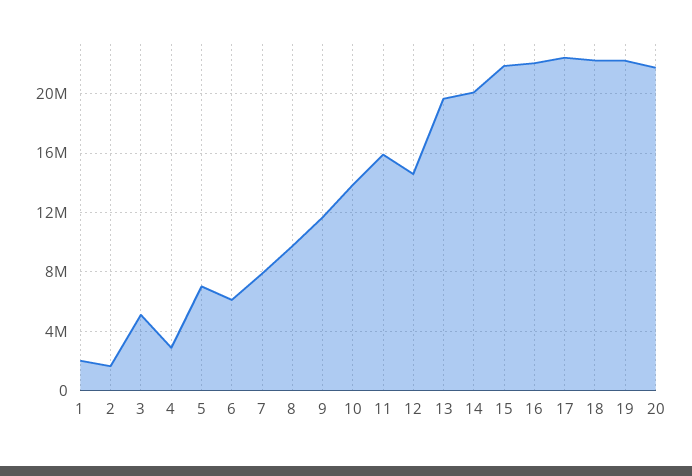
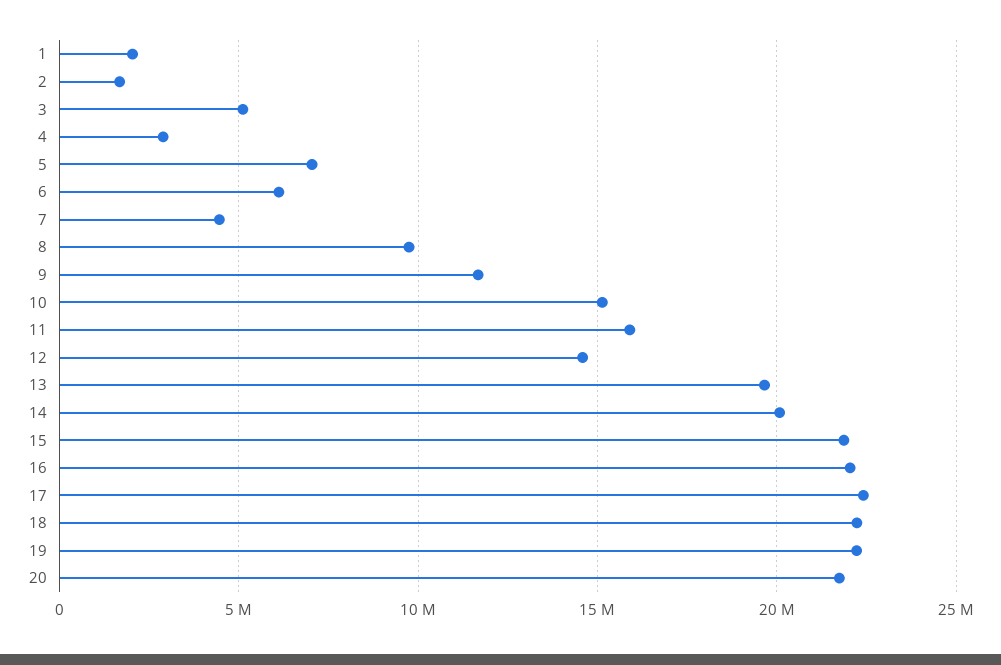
  {
    "1": 2000000,
    "2": 1500000,
    "3": 5000000,
    "4": 3000000,
    "5": 7000000,
    "6": 6000000,
-   "7": 8000000,
+   "7": 4500000,
    "8": 9500000,
    "9": 11500000,
-   "10": 14000000,
+   "10": 15000000,
    "11": 16000000,
    "12": 14500000,
    "13": 19500000,
    "14": 20000000,
    "15": 22000000,
    "16": 22000000,
    "17": 22500000,
    "18": 22000000,
    "19": 22000000,
    "20": 21500000
  }

